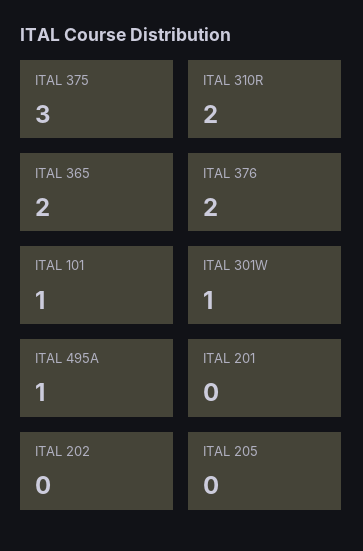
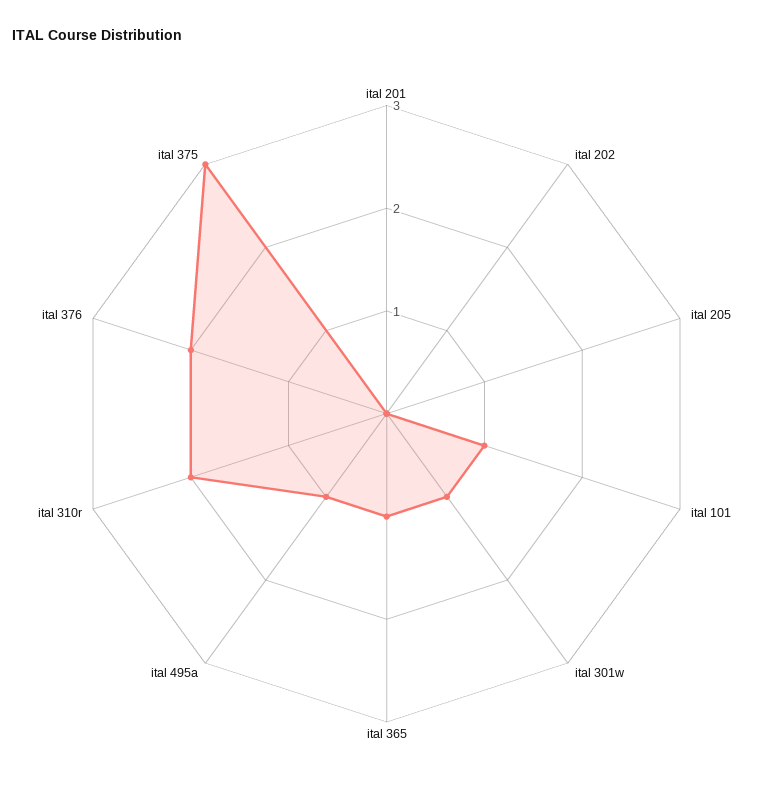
  {
    "ITAL 375": 3,
    "ITAL 310R": 2,
-   "ITAL 365": 2,
+   "ITAL 365": 1,
    "ITAL 376": 2,
    "ITAL 101": 1,
    "ITAL 301W": 1,
    "ITAL 495A": 1,
    "ITAL 201": 0,
    "ITAL 202": 0,
    "ITAL 205": 0
  }

